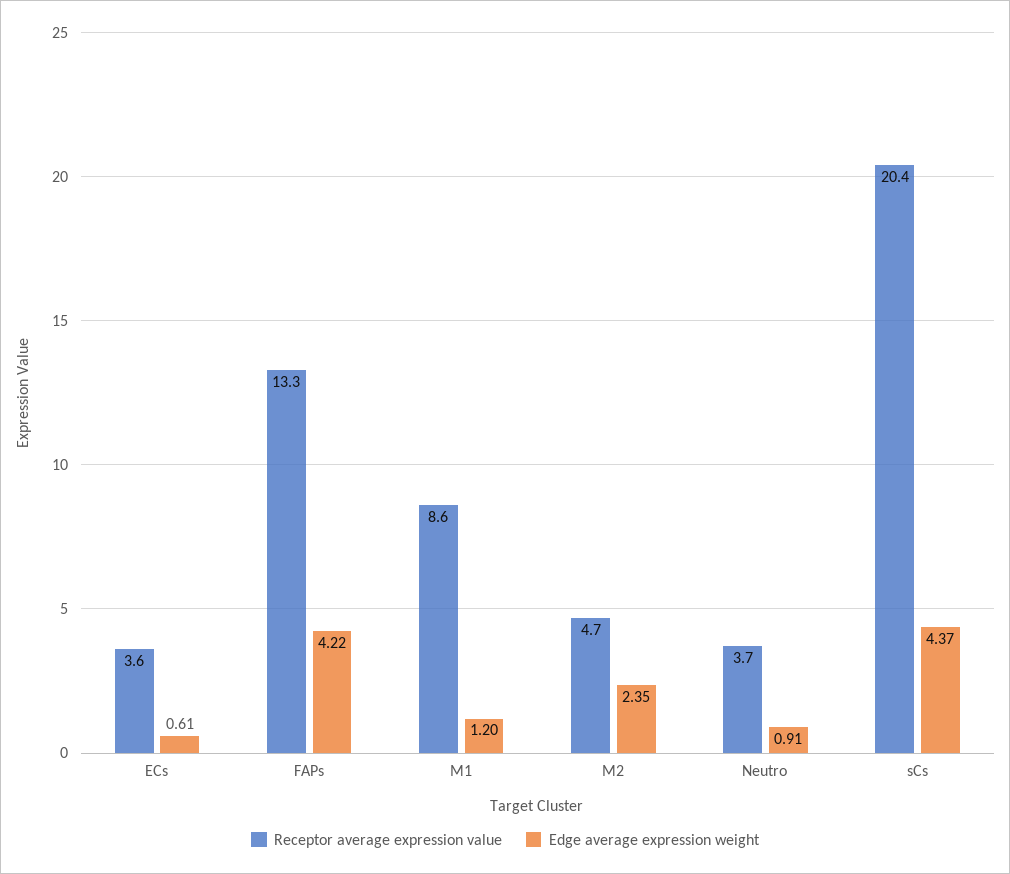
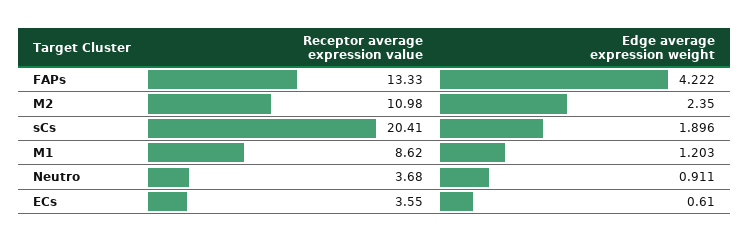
  {
    "Receptor average expression value": {
      "ECs": 3.55,
      "FAPs": 13.33,
      "M1": 8.62,
-     "M2": 4.7,
+     "M2": 10.98,
      "Neutro": 3.68,
      "sCs": 20.41
    },
    "Edge average expression weight": {
      "ECs": 0.61,
      "FAPs": 4.222,
      "M1": 1.203,
      "M2": 2.35,
      "Neutro": 0.911,
-     "sCs": 4.37
+     "sCs": 1.896
    }
  }

